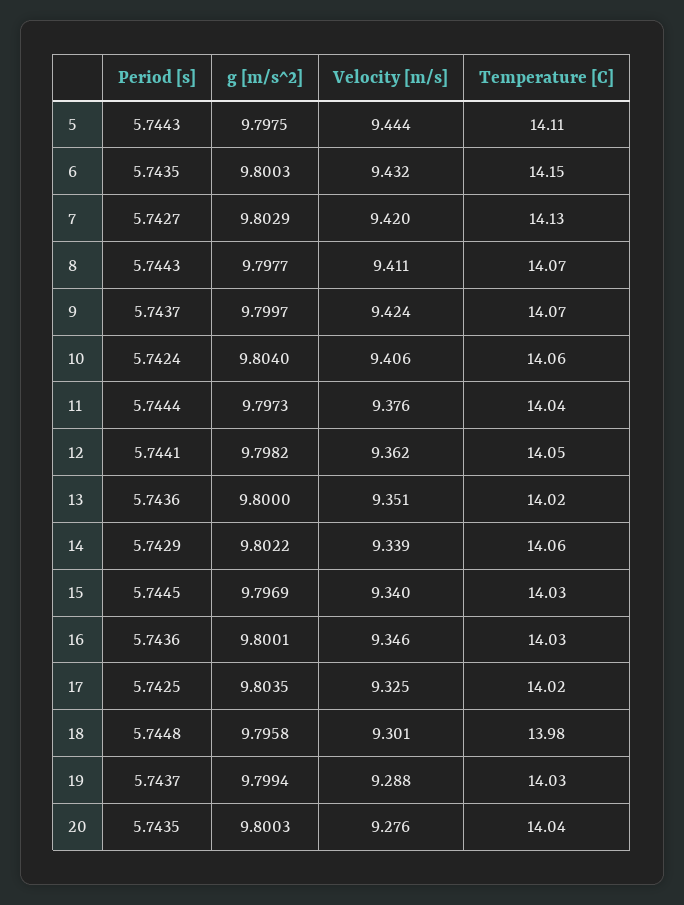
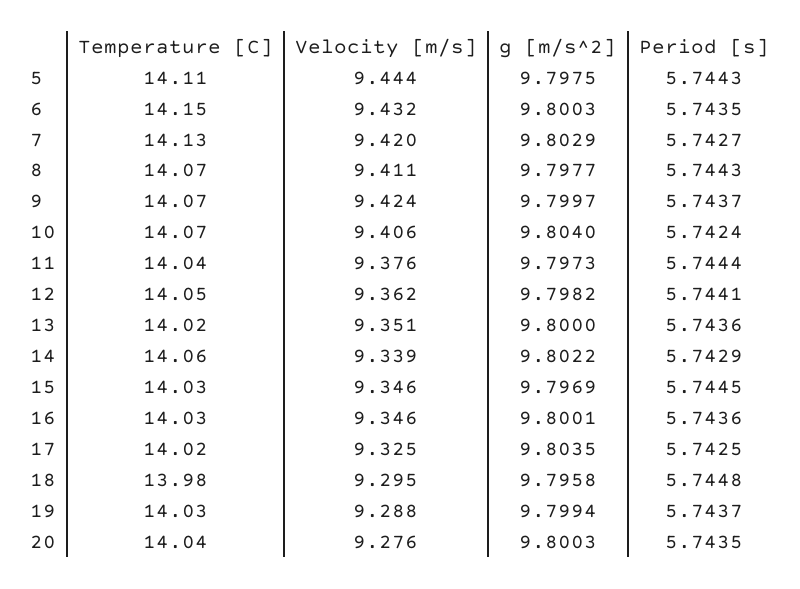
  {
    "Period [s]": {
      "5": 5.7443,
      "6": 5.7435,
      "7": 5.7427,
      "8": 5.7443,
      "9": 5.7437,
      "10": 5.7424,
      "11": 5.7444,
      "12": 5.7441,
      "13": 5.7436,
      "14": 5.7429,
      "15": 5.7445,
      "16": 5.7436,
      "17": 5.7425,
      "18": 5.7448,
      "19": 5.7437,
      "20": 5.7435
    },
    "g [m/s^2]": {
      "5": 9.7975,
      "6": 9.8003,
      "7": 9.8029,
      "8": 9.7977,
      "9": 9.7997,
      "10": 9.804,
      "11": 9.7973,
      "12": 9.7982,
      "13": 9.8,
      "14": 9.8022,
      "15": 9.7969,
      "16": 9.8001,
      "17": 9.8035,
      "18": 9.7958,
      "19": 9.7994,
      "20": 9.8003
    },
    "Velocity [m/s]": {
      "5": 9.444,
      "6": 9.432,
      "7": 9.42,
      "8": 9.411,
      "9": 9.424,
      "10": 9.406,
      "11": 9.376,
      "12": 9.362,
      "13": 9.351,
      "14": 9.339,
-     "15": 9.34,
+     "15": 9.346,
      "16": 9.346,
      "17": 9.325,
-     "18": 9.301,
+     "18": 9.295,
      "19": 9.288,
      "20": 9.276
    },
    "Temperature [C]": {
      "5": 14.11,
      "6": 14.15,
      "7": 14.13,
      "8": 14.07,
      "9": 14.07,
-     "10": 14.06,
+     "10": 14.07,
      "11": 14.04,
      "12": 14.05,
      "13": 14.02,
      "14": 14.06,
      "15": 14.03,
      "16": 14.03,
      "17": 14.02,
      "18": 13.98,
      "19": 14.03,
      "20": 14.04
    }
  }

